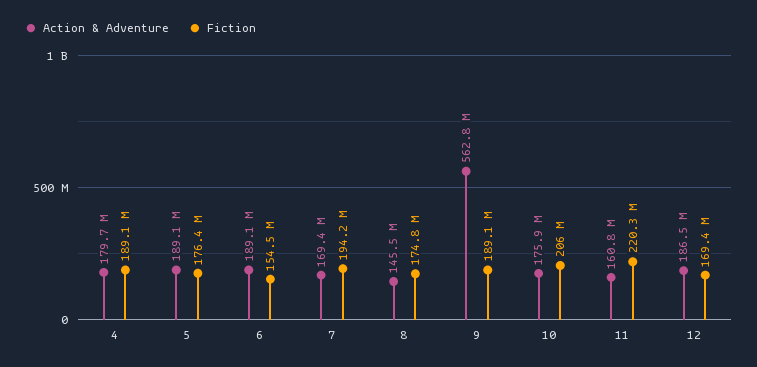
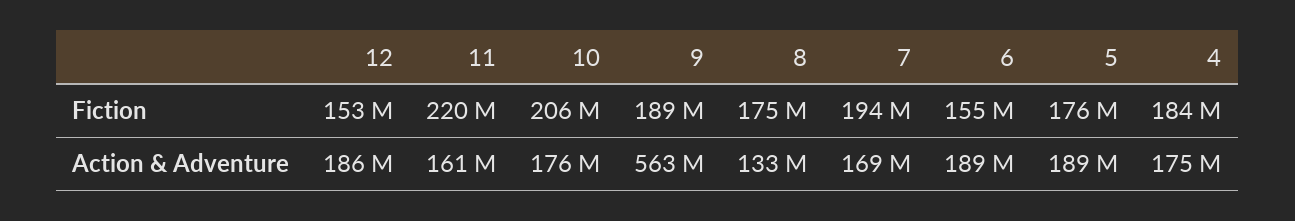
  {
    "Action & Adventure": {
-     "4": 179700000,
+     "4": 175000000,
      "5": 189100000,
      "6": 189100000,
      "7": 169400000,
-     "8": 145500000,
+     "8": 133000000,
      "9": 562800000,
      "10": 175900000,
      "11": 160800000,
      "12": 186500000
    },
    "Fiction": {
-     "4": 189100000,
+     "4": 184000000,
      "5": 176400000,
      "6": 154500000,
      "7": 194200000,
      "8": 174800000,
      "9": 189100000,
      "10": 206000000,
      "11": 220300000,
-     "12": 169400000
+     "12": 153000000
    }
  }

